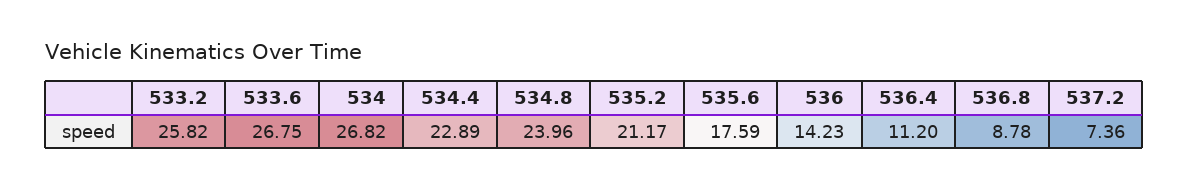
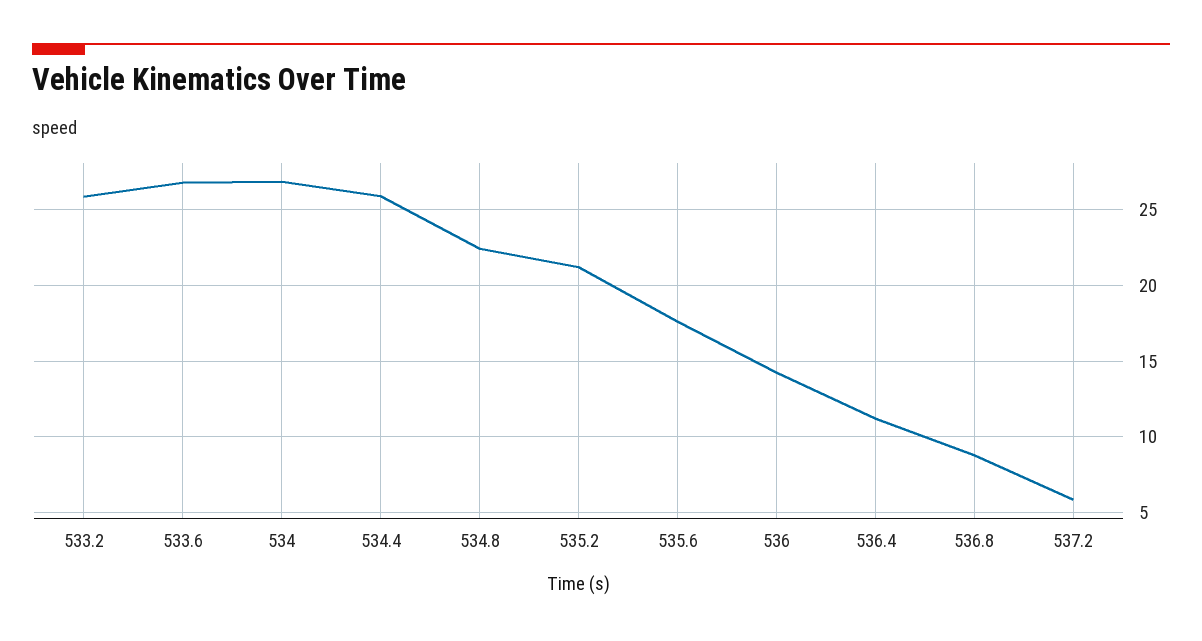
  {
    "533.2": 25.82,
    "533.6": 26.75,
    "534": 26.82,
-   "534.4": 22.89,
+   "534.4": 26,
-   "534.8": 23.96,
+   "534.8": 22.5,
    "535.2": 21.17,
    "535.6": 17.59,
    "536": 14.23,
    "536.4": 11.2,
    "536.8": 8.78,
-   "537.2": 7.36
+   "537.2": 6
  }

